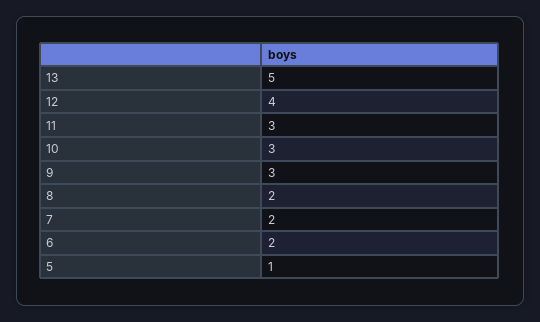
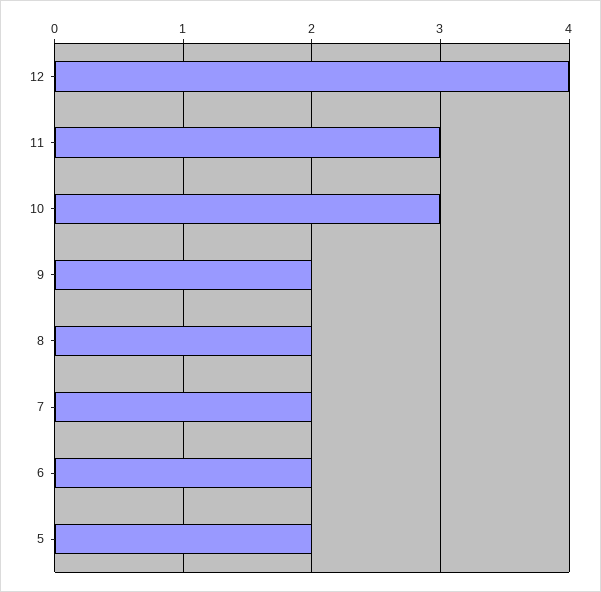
  {
-   "13": 5,
    "12": 4,
    "11": 3,
    "10": 3,
-   "9": 3,
+   "9": 2,
    "8": 2,
    "7": 2,
    "6": 2,
-   "5": 1
+   "5": 2
  }

